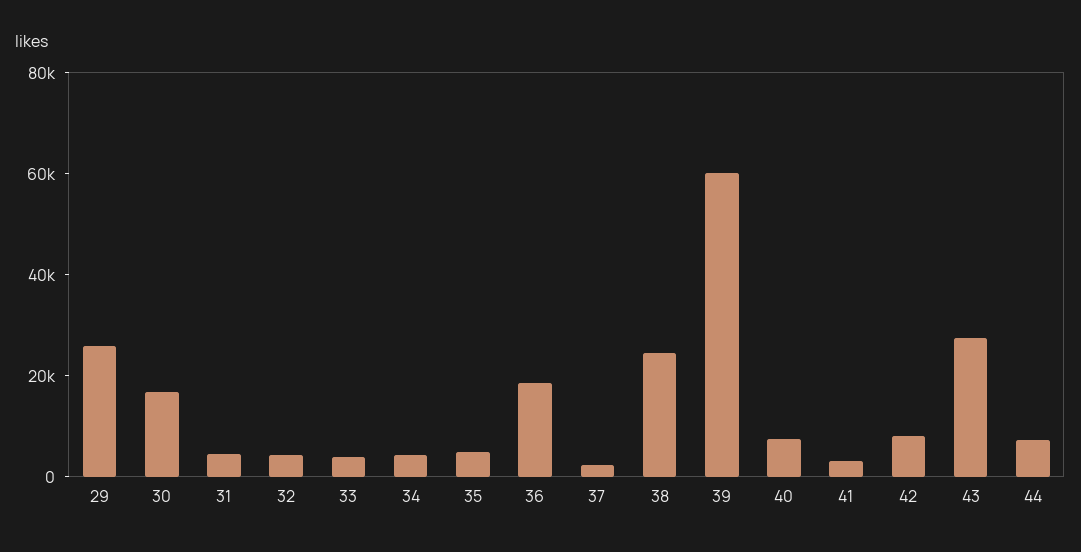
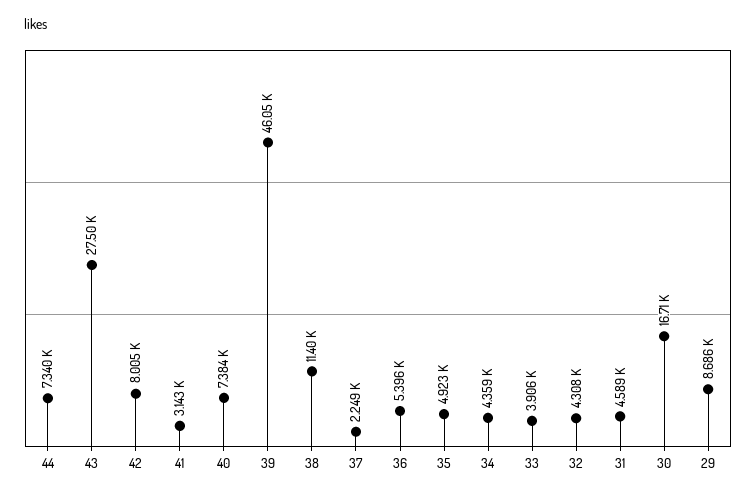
  {
-   "29": 25000,
+   "29": 8686,
    "30": 16710,
    "31": 4589,
    "32": 4308,
    "33": 3906,
    "34": 4359,
    "35": 4923,
-   "36": 20000,
+   "36": 5396,
    "37": 2249,
-   "38": 25000,
+   "38": 11400,
-   "39": 60000,
+   "39": 46050,
    "40": 7384,
    "41": 3143,
    "42": 8005,
    "43": 27500,
    "44": 7340
  }

